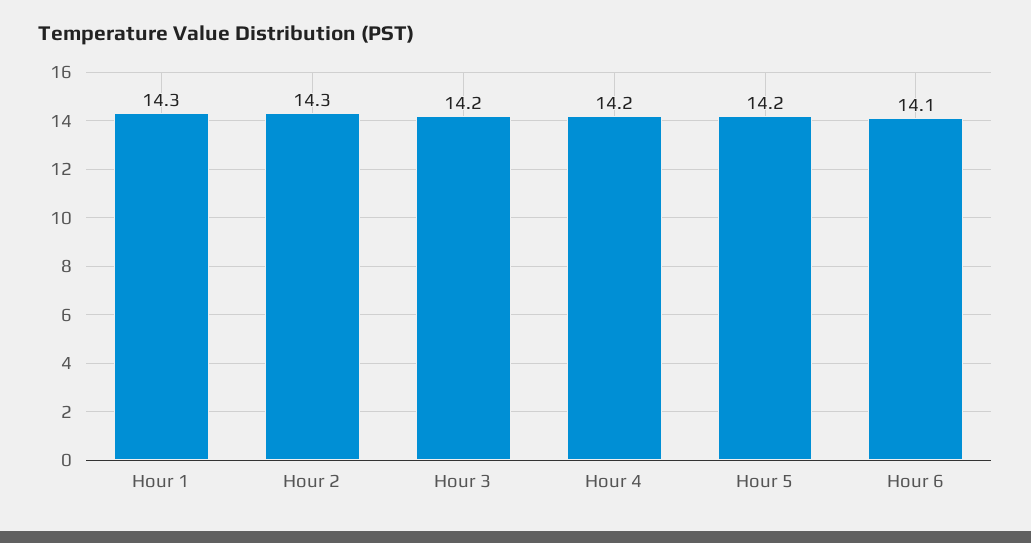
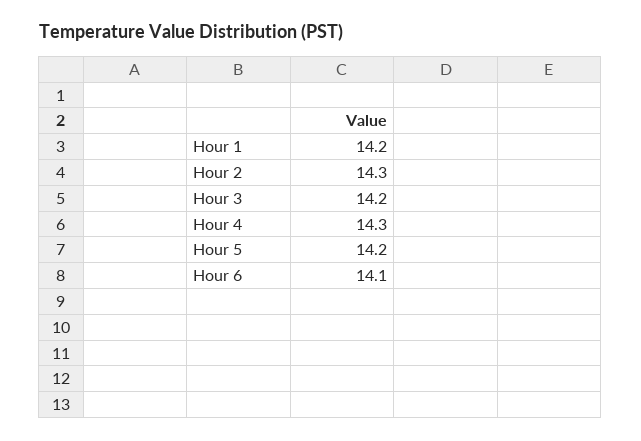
  {
-   "Hour 1": 14.3,
+   "Hour 1": 14.2,
    "Hour 2": 14.3,
    "Hour 3": 14.2,
-   "Hour 4": 14.2,
+   "Hour 4": 14.3,
    "Hour 5": 14.2,
    "Hour 6": 14.1
  }

